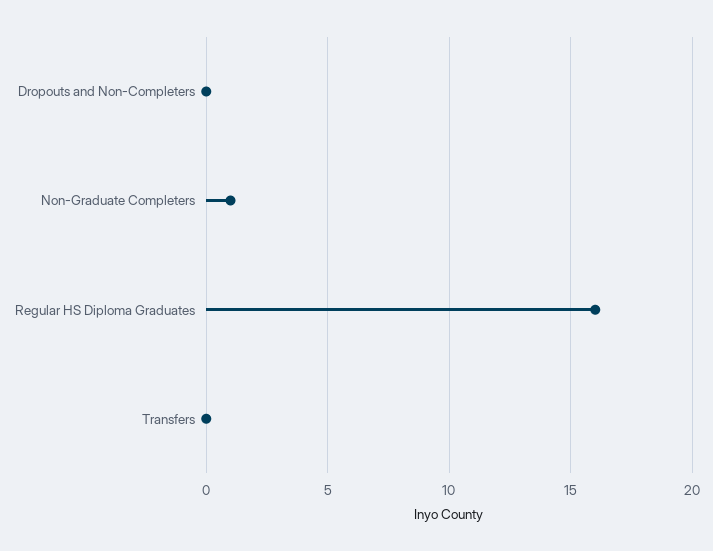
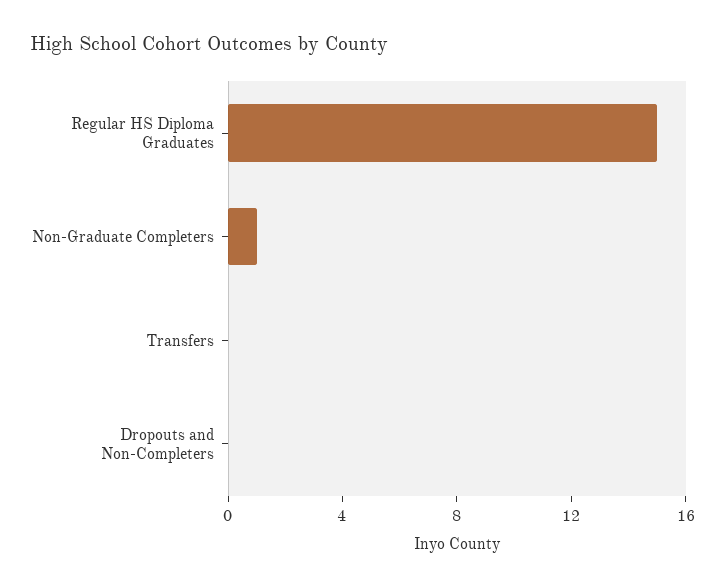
  {
    "Dropouts and Non-Completers": 0,
    "Non-Graduate Completers": 1,
-   "Regular HS Diploma Graduates": 16,
+   "Regular HS Diploma Graduates": 15,
    "Transfers": 0
  }

